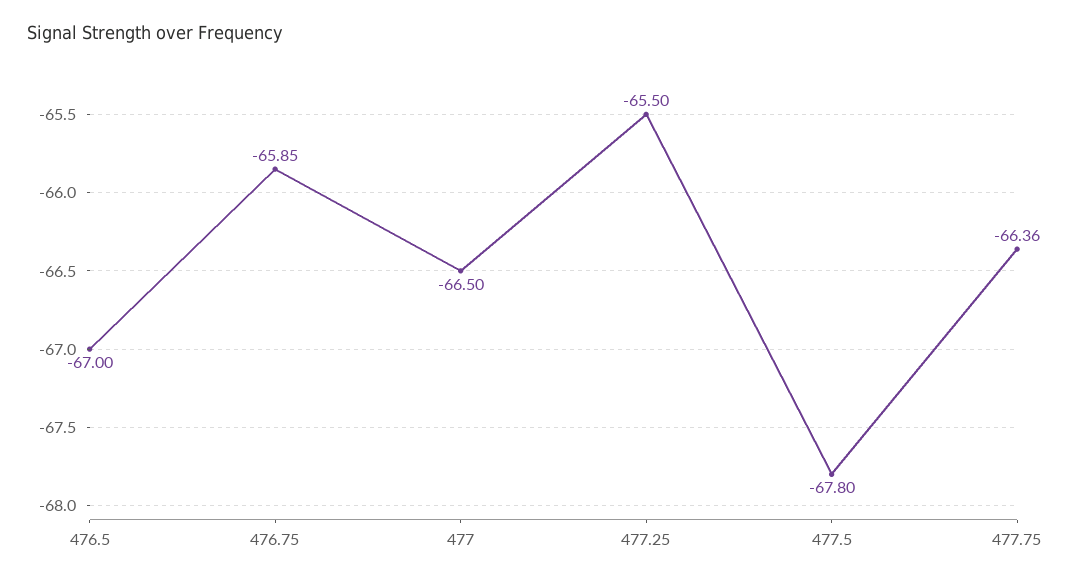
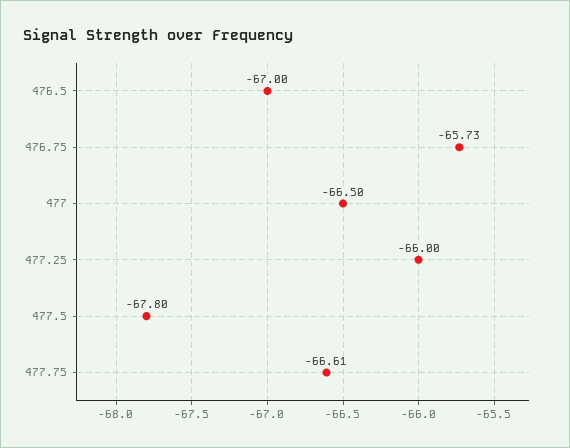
  {
    "476.5": -67,
-   "476.75": -65.85,
+   "476.75": -65.73,
    "477": -66.5,
-   "477.25": -65.5,
+   "477.25": -66,
    "477.5": -67.8,
-   "477.75": -66.36
+   "477.75": -66.61
  }

